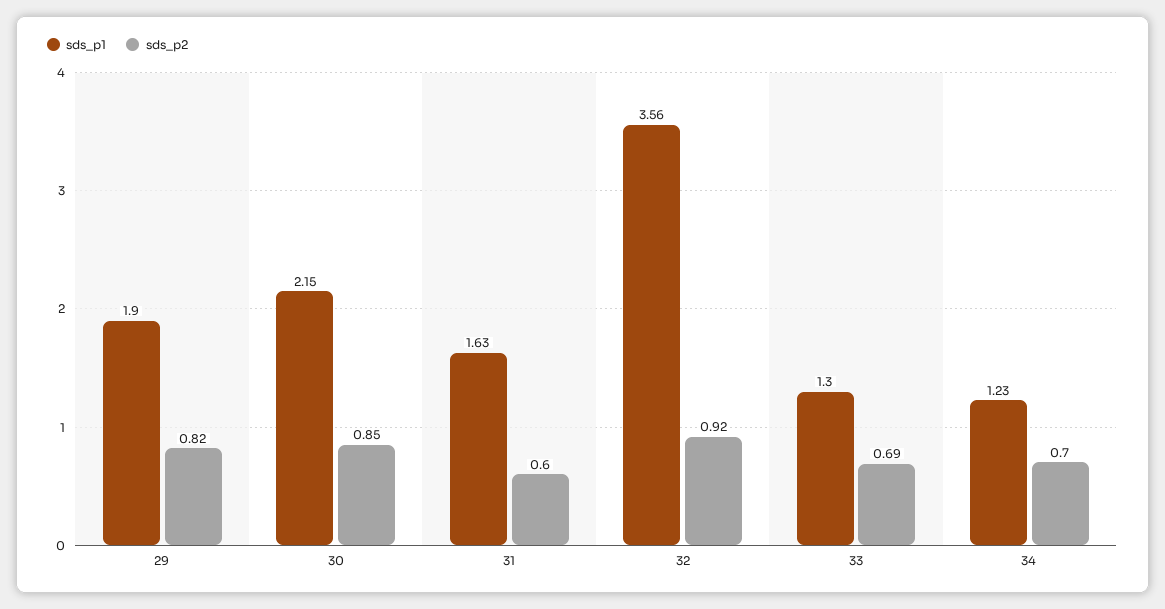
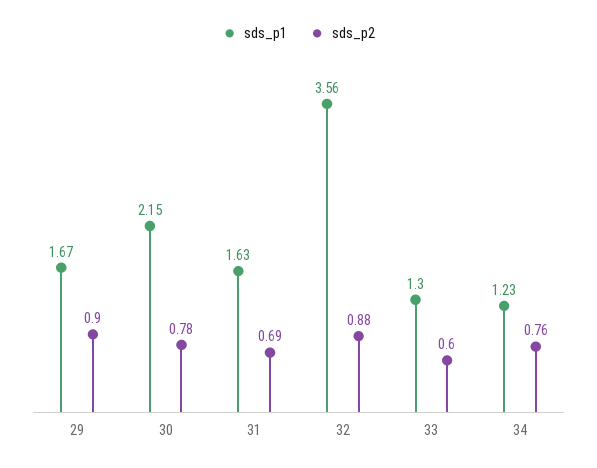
  {
    "sds_p1": {
-     "29": 1.9,
+     "29": 1.67,
      "30": 2.15,
      "31": 1.63,
      "32": 3.56,
      "33": 1.3,
      "34": 1.23
    },
    "sds_p2": {
-     "29": 0.82,
+     "29": 0.9,
-     "30": 0.85,
+     "30": 0.78,
-     "31": 0.6,
+     "31": 0.69,
-     "32": 0.92,
+     "32": 0.88,
-     "33": 0.69,
+     "33": 0.6,
-     "34": 0.7
+     "34": 0.76
    }
  }

